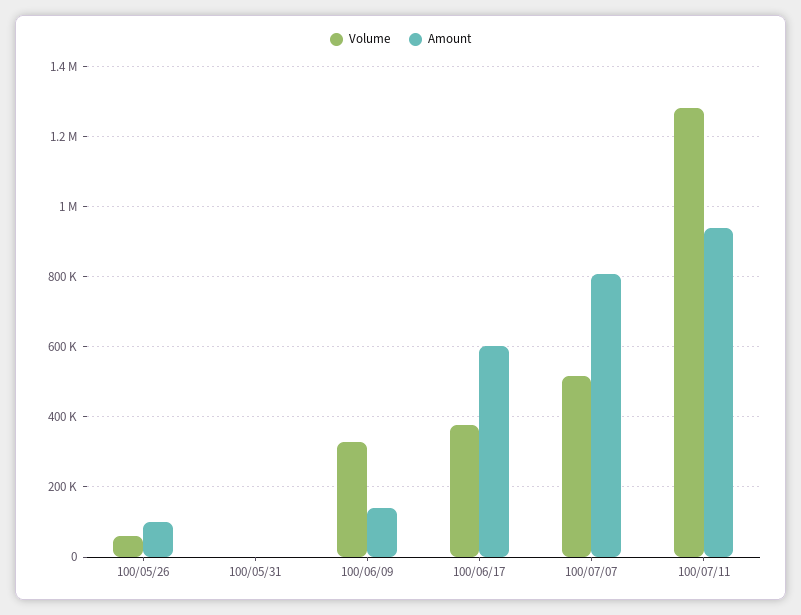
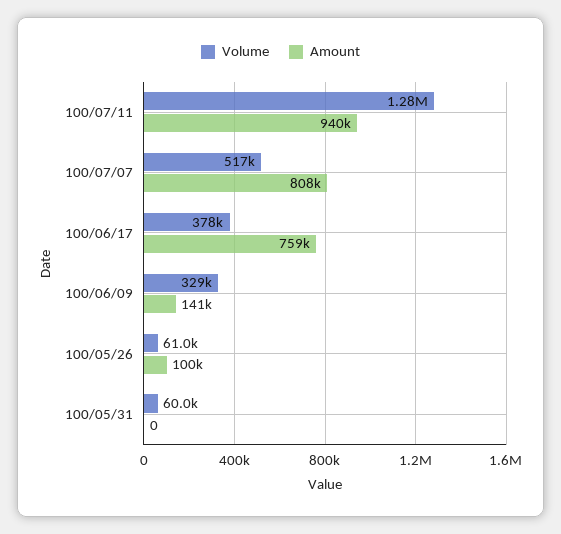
  {
    "Volume": {
      "100/05/26": 61000,
-     "100/05/31": 0,
+     "100/05/31": 60000,
      "100/06/09": 329000,
      "100/06/17": 378000,
      "100/07/07": 517000,
      "100/07/11": 1280000
    },
    "Amount": {
      "100/05/26": 100000,
      "100/05/31": 0,
      "100/06/09": 141000,
-     "100/06/17": 600000,
+     "100/06/17": 759000,
      "100/07/07": 808000,
      "100/07/11": 940000
    }
  }

